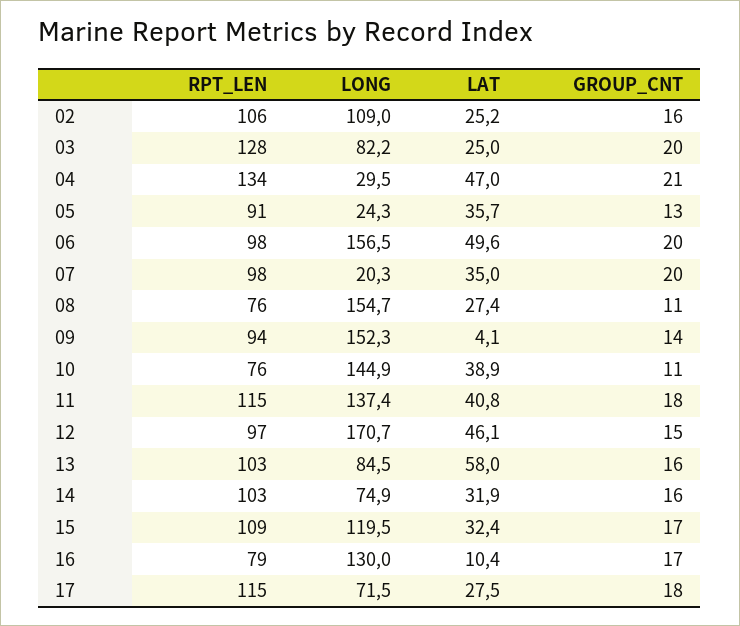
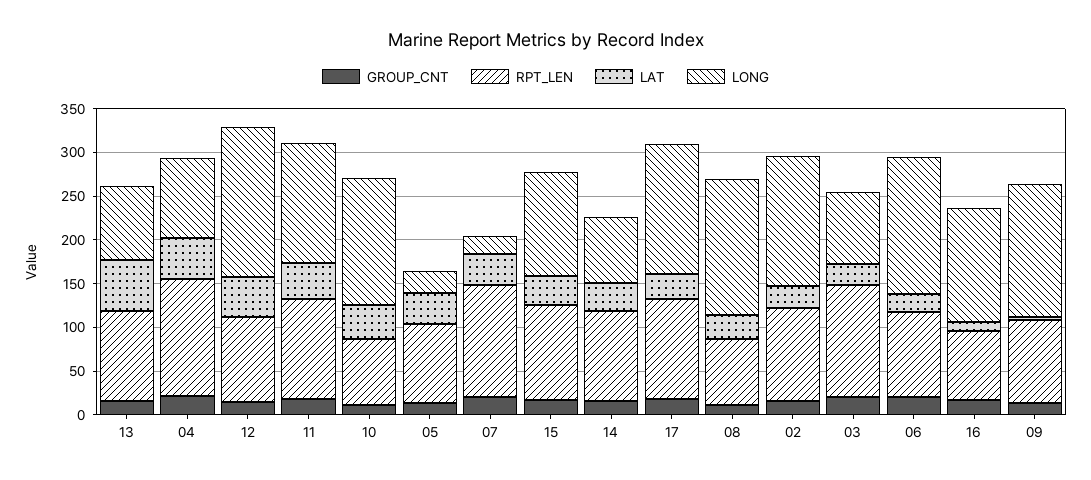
  {
    "RPT_LEN": {
      "02": 106,
      "03": 128,
      "04": 134,
      "05": 91,
      "06": 98,
-     "07": 98,
+     "07": 130,
      "08": 76,
      "09": 94,
      "10": 76,
      "11": 115,
      "12": 97,
      "13": 103,
      "14": 103,
      "15": 109,
      "16": 79,
      "17": 115
    },
    "LONG": {
-     "02": 109,
+     "02": 150,
      "03": 82.2,
-     "04": 29.5,
+     "04": 90,
      "05": 24.3,
      "06": 156.5,
      "07": 20.3,
      "08": 154.7,
      "09": 152.3,
      "10": 144.9,
      "11": 137.4,
      "12": 170.7,
      "13": 84.5,
      "14": 74.9,
      "15": 119.5,
      "16": 130,
-     "17": 71.5
+     "17": 150
    },
    "LAT": {
      "02": 25.2,
      "03": 25,
      "04": 47,
      "05": 35.7,
-     "06": 49.6,
+     "06": 20,
      "07": 35,
      "08": 27.4,
      "09": 4.1,
      "10": 38.9,
      "11": 40.8,
      "12": 46.1,
      "13": 58,
      "14": 31.9,
      "15": 32.4,
      "16": 10.4,
      "17": 27.5
    },
    "GROUP_CNT": {
      "02": 16,
      "03": 20,
      "04": 21,
      "05": 13,
      "06": 20,
      "07": 20,
      "08": 11,
      "09": 14,
      "10": 11,
      "11": 18,
      "12": 15,
      "13": 16,
      "14": 16,
      "15": 17,
      "16": 17,
      "17": 18
    }
  }

